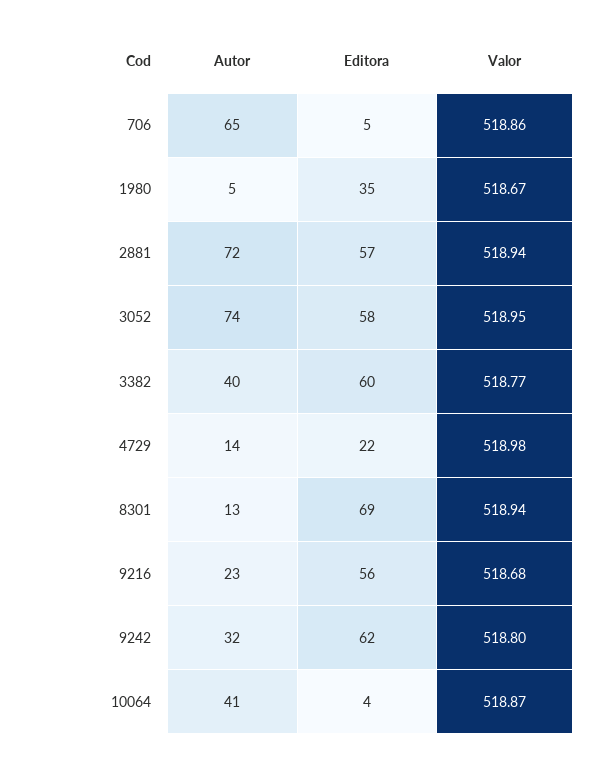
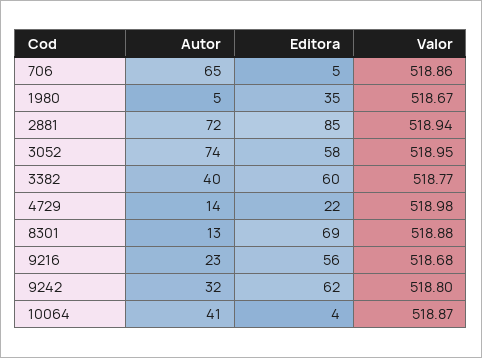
  {
    "Autor": {
      "706": 65,
      "1980": 5,
      "2881": 72,
      "3052": 74,
      "3382": 40,
      "4729": 14,
      "8301": 13,
      "9216": 23,
      "9242": 32,
      "10064": 41
    },
    "Editora": {
      "706": 5,
      "1980": 35,
-     "2881": 57,
+     "2881": 85,
      "3052": 58,
      "3382": 60,
      "4729": 22,
      "8301": 69,
      "9216": 56,
      "9242": 62,
      "10064": 4
    },
    "Valor": {
      "706": 518.86,
      "1980": 518.67,
      "2881": 518.94,
      "3052": 518.95,
      "3382": 518.77,
      "4729": 518.98,
-     "8301": 518.94,
+     "8301": 518.88,
      "9216": 518.68,
      "9242": 518.8,
      "10064": 518.87
    }
  }

